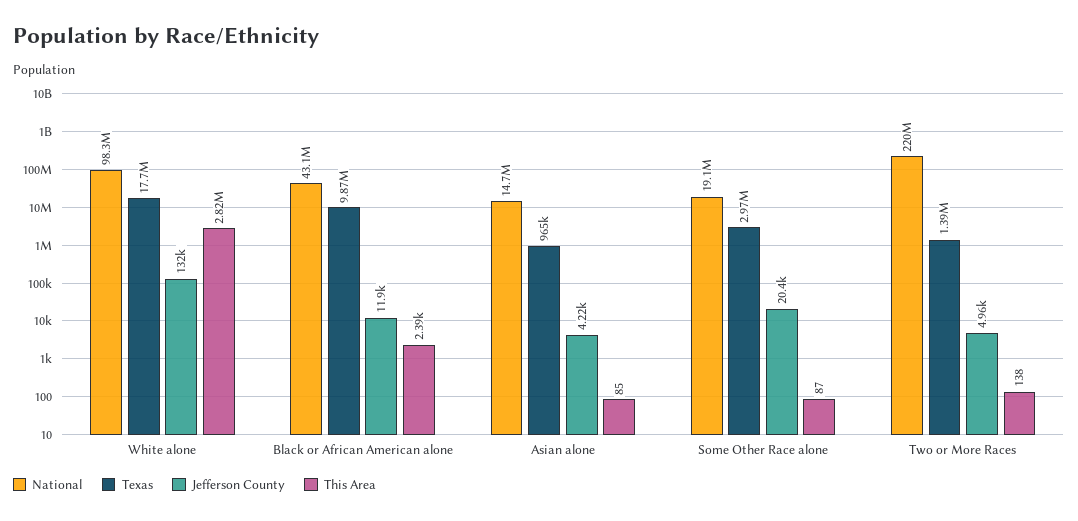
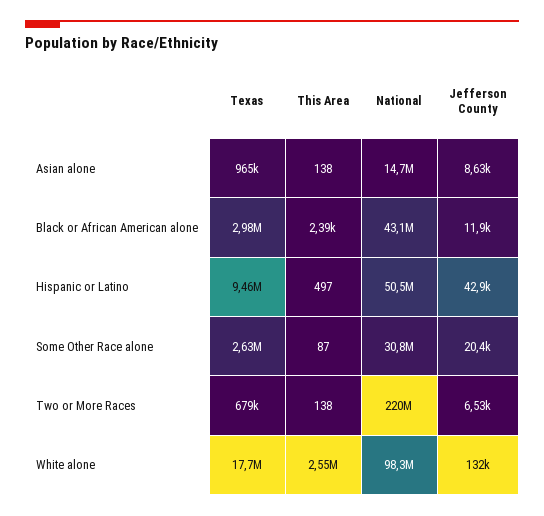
  {
    "National": {
      "White alone": 98300000,
      "Black or African American alone": 43100000,
      "Asian alone": 14700000,
-     "Some Other Race alone": 19100000,
+     "Some Other Race alone": 30800000,
-     "Two or More Races": 220000000
+     "Two or More Races": 220000000,
+     "Hispanic or Latino": 50500000
    },
    "Texas": {
      "White alone": 17700000,
-     "Black or African American alone": 9870000,
+     "Black or African American alone": 2980000,
      "Asian alone": 965000,
-     "Some Other Race alone": 2970000,
+     "Some Other Race alone": 2630000,
-     "Two or More Races": 1390000
+     "Two or More Races": 679000,
+     "Hispanic or Latino": 9460000
    },
    "Jefferson County": {
      "White alone": 132000,
      "Black or African American alone": 11900,
-     "Asian alone": 4220,
+     "Asian alone": 8630,
      "Some Other Race alone": 20400,
-     "Two or More Races": 4960
+     "Two or More Races": 6530,
+     "Hispanic or Latino": 42900
    },
    "This Area": {
-     "White alone": 2820000,
+     "White alone": 2550000,
      "Black or African American alone": 2390,
-     "Asian alone": 85,
+     "Asian alone": 138,
      "Some Other Race alone": 87,
-     "Two or More Races": 138
+     "Two or More Races": 138,
+     "Hispanic or Latino": 497
    }
  }

